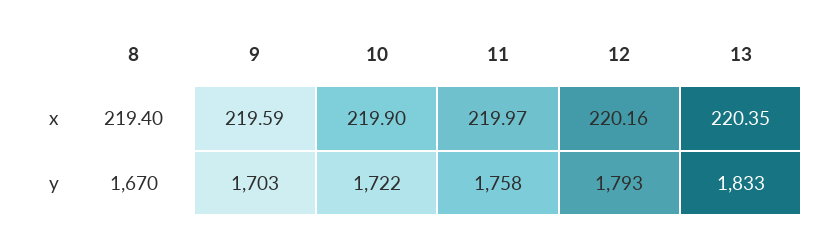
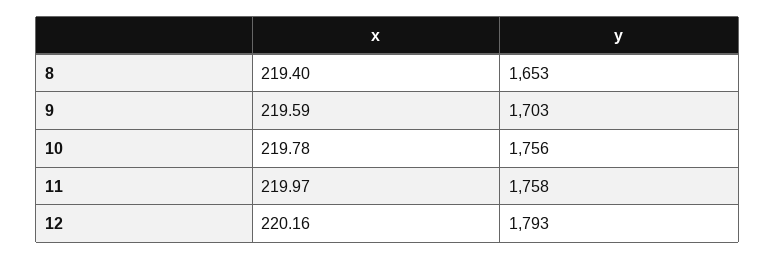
  {
    "8": {
      "x": 219.4,
-     "y": 1670
+     "y": 1653
    },
    "9": {
      "x": 219.59,
      "y": 1703
    },
    "10": {
-     "x": 219.9,
+     "x": 219.78,
-     "y": 1722
+     "y": 1756
    },
    "11": {
      "x": 219.97,
      "y": 1758
    },
    "12": {
      "x": 220.16,
      "y": 1793
-   },
+   }
-   "13": {
-     "x": 220.35,
-     "y": 1833
-   }
  }

